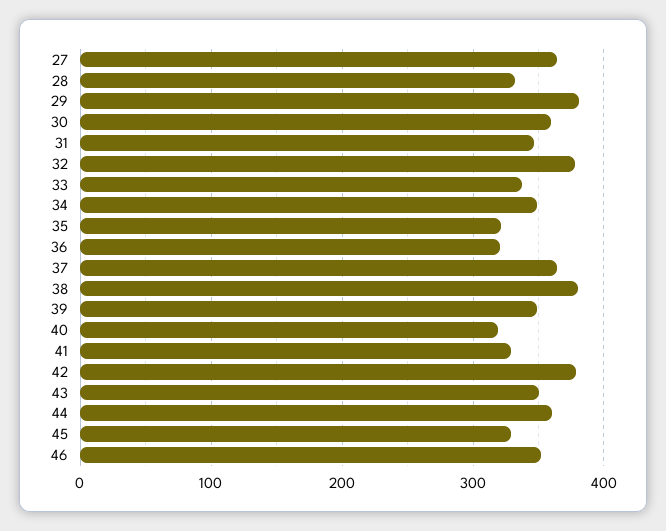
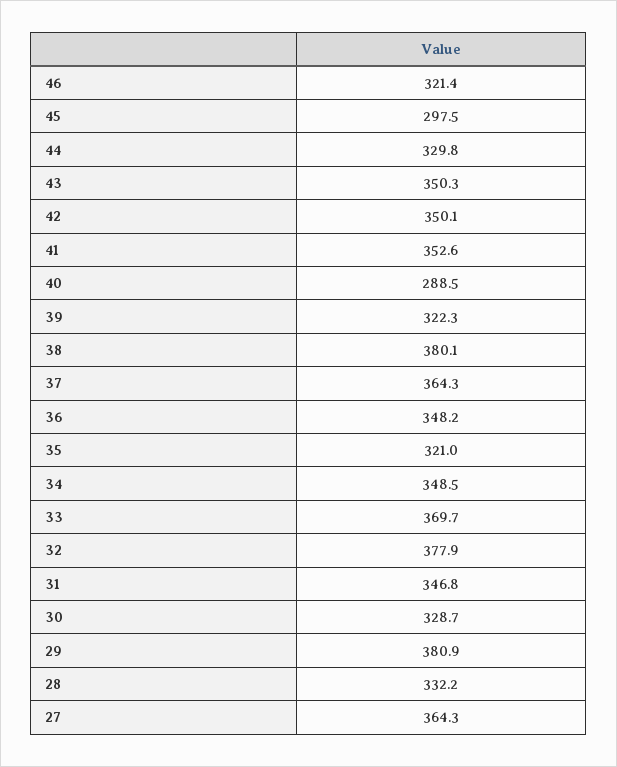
  {
    "27": 364.3,
    "28": 332.2,
    "29": 380.9,
-   "30": 360,
+   "30": 328.7,
    "31": 346.8,
    "32": 377.9,
-   "33": 340,
+   "33": 369.7,
    "34": 348.5,
    "35": 321,
-   "36": 320,
+   "36": 348.2,
    "37": 364.3,
    "38": 380.1,
-   "39": 350,
+   "39": 322.3,
-   "40": 320,
+   "40": 288.5,
-   "41": 330,
+   "41": 352.6,
-   "42": 380,
+   "42": 350.1,
    "43": 350.3,
-   "44": 360,
+   "44": 329.8,
-   "45": 330,
+   "45": 297.5,
-   "46": 350
+   "46": 321.4
  }

